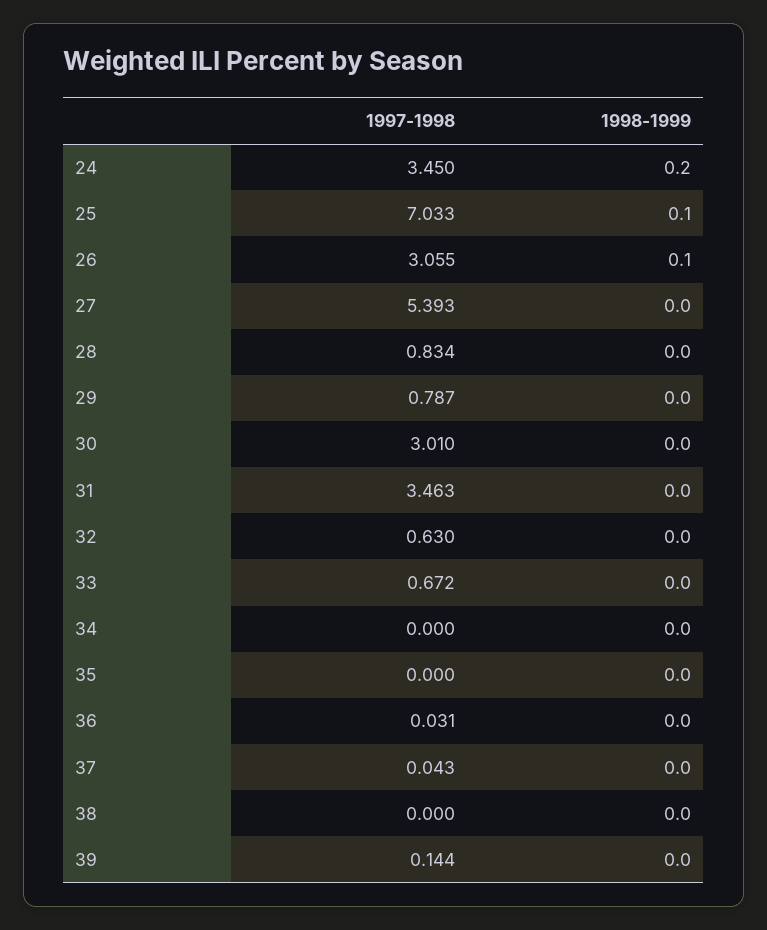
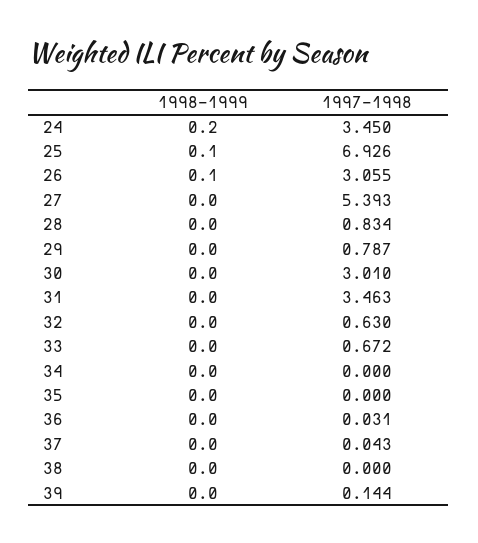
  {
    "1997-1998": {
      "24": 3.45,
-     "25": 7.033,
+     "25": 6.926,
      "26": 3.055,
      "27": 5.393,
      "28": 0.834,
      "29": 0.787,
      "30": 3.01,
      "31": 3.463,
      "32": 0.63,
      "33": 0.672,
      "34": 0,
      "35": 0,
      "36": 0.031,
      "37": 0.043,
      "38": 0,
      "39": 0.144
    },
    "1998-1999": {
      "24": 0.2,
      "25": 0.1,
      "26": 0.1,
      "27": 0,
      "28": 0,
      "29": 0,
      "30": 0,
      "31": 0,
      "32": 0,
      "33": 0,
      "34": 0,
      "35": 0,
      "36": 0,
      "37": 0,
      "38": 0,
      "39": 0
    }
  }

